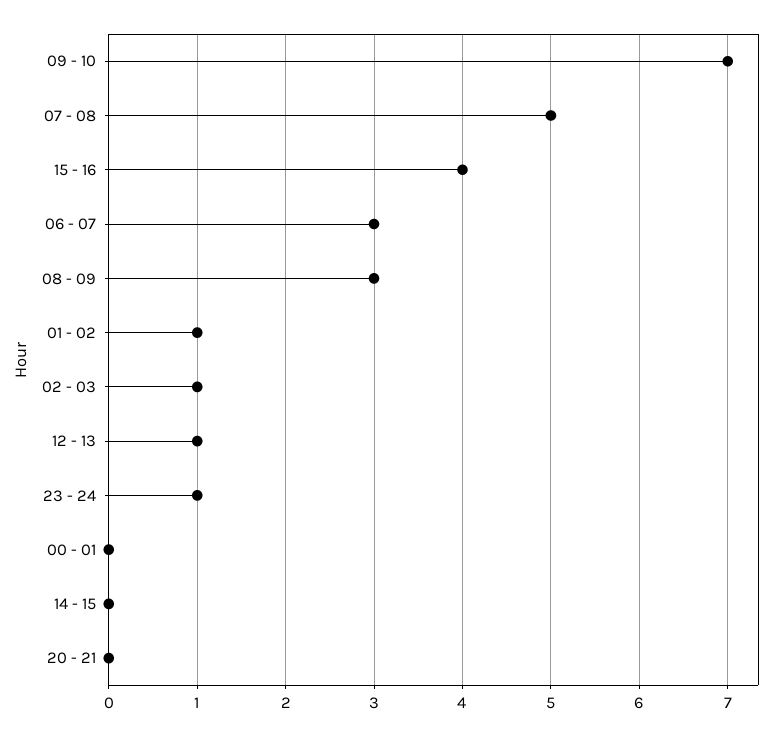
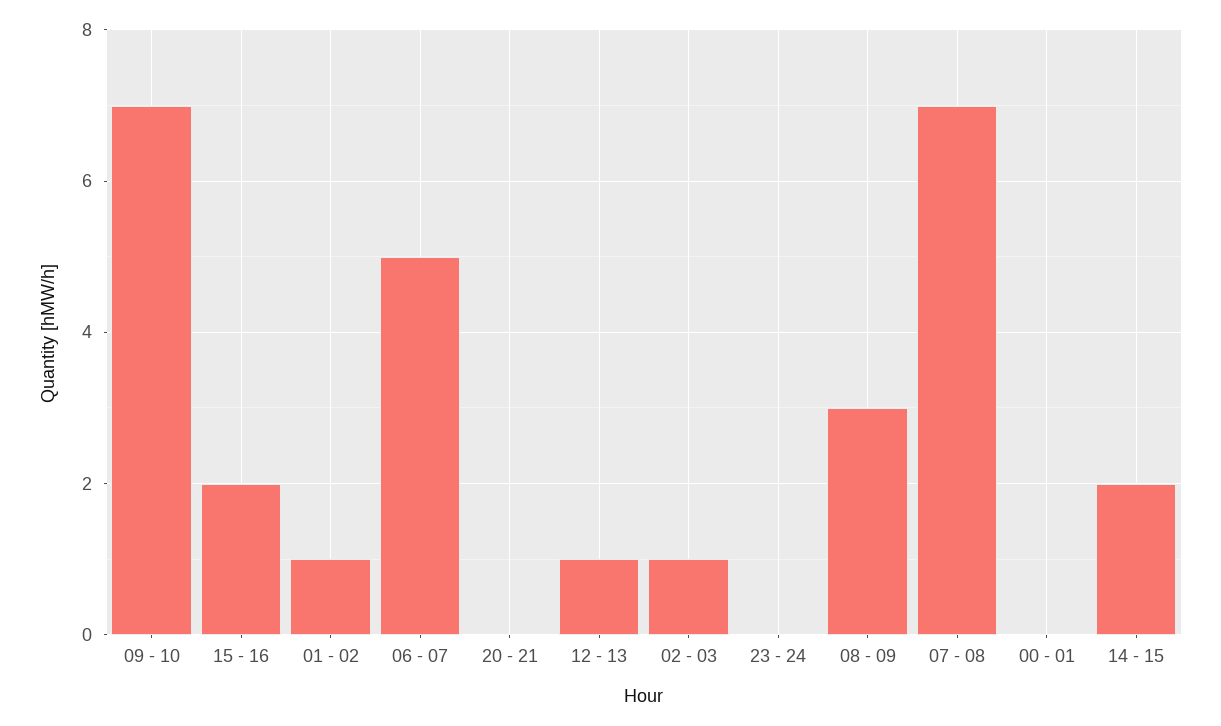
  {
    "09 - 10": 7,
-   "07 - 08": 5,
+   "07 - 08": 7,
-   "15 - 16": 4,
+   "15 - 16": 2,
-   "06 - 07": 3,
+   "06 - 07": 5,
    "08 - 09": 3,
    "01 - 02": 1,
    "02 - 03": 1,
    "12 - 13": 1,
-   "23 - 24": 1,
+   "23 - 24": 0,
    "00 - 01": 0,
-   "14 - 15": 0,
+   "14 - 15": 2,
    "20 - 21": 0
  }

